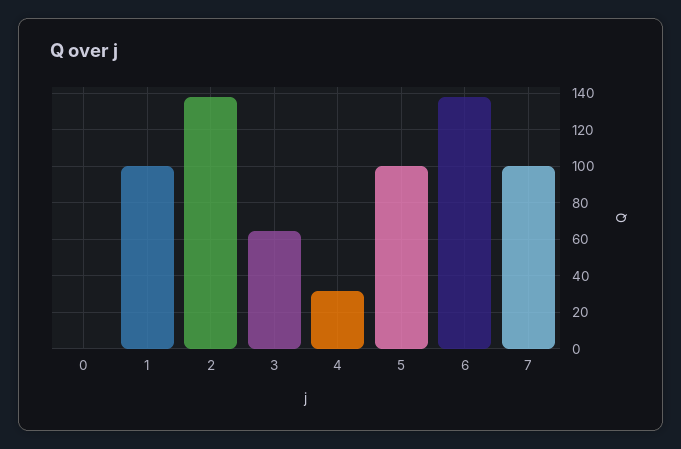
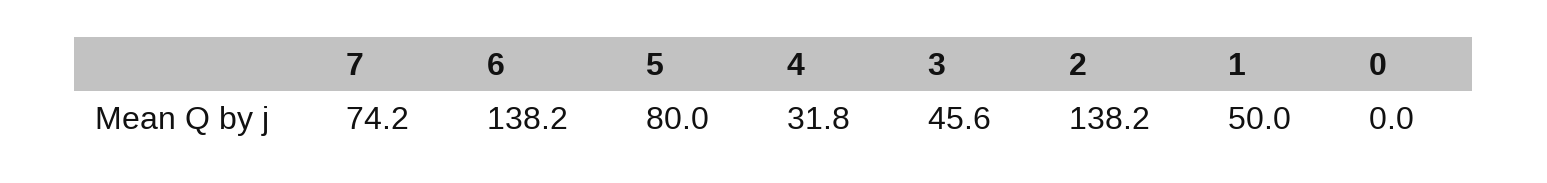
  {
    "0": 0,
-   "1": 100,
+   "1": 50,
    "2": 138.2,
-   "3": 65,
+   "3": 45.6,
    "4": 31.8,
-   "5": 100,
+   "5": 80,
    "6": 138.2,
-   "7": 100
+   "7": 74.2
  }

